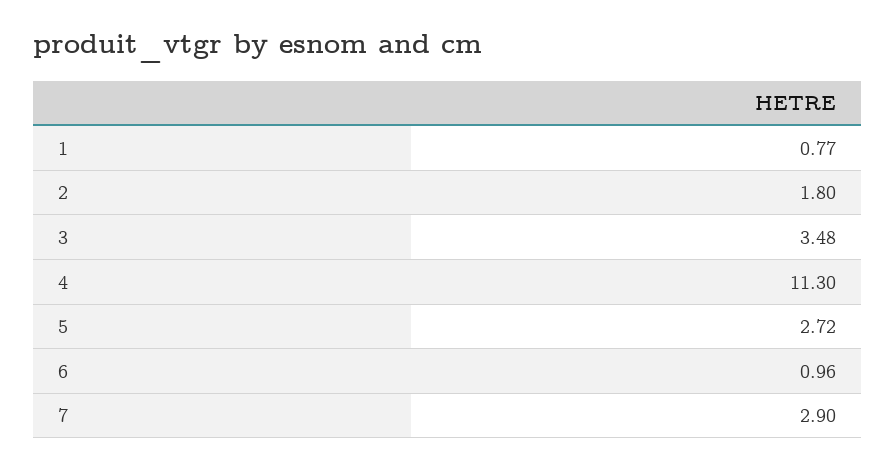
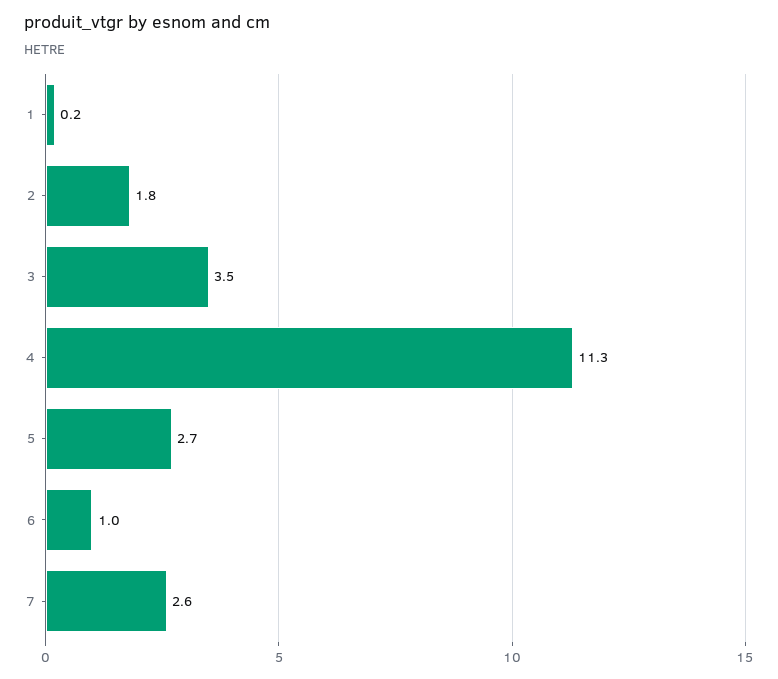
  {
-   "1": 0.77,
+   "1": 0.2,
    "2": 1.8,
    "3": 3.48,
    "4": 11.3,
    "5": 2.72,
    "6": 0.96,
-   "7": 2.9
+   "7": 2.6
  }

